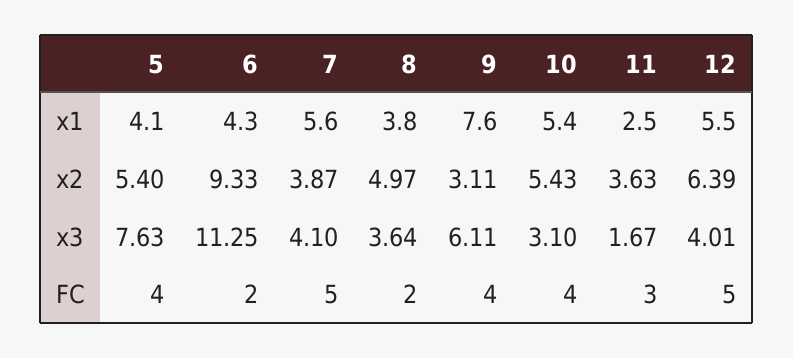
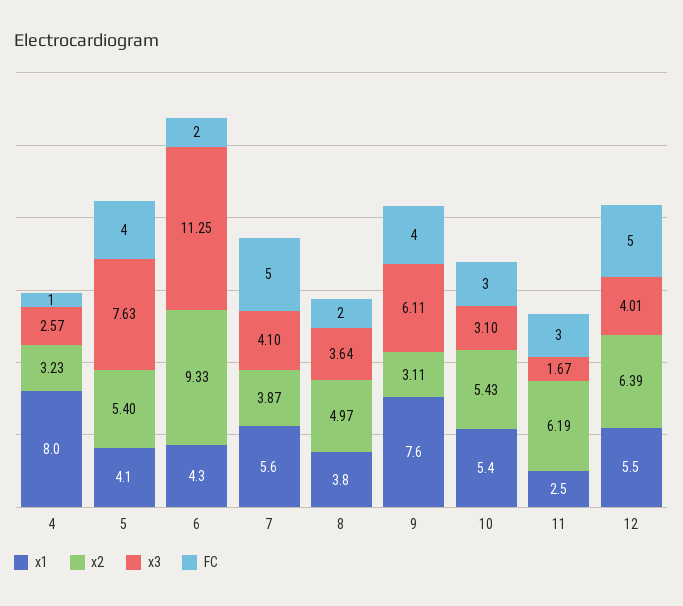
  {
    "x1": {
      "5": 4.1,
      "6": 4.3,
      "7": 5.6,
      "8": 3.8,
      "9": 7.6,
      "10": 5.4,
      "11": 2.5,
-     "12": 5.5
+     "12": 5.5,
+     "4": 8
    },
    "x2": {
      "5": 5.4,
      "6": 9.33,
      "7": 3.87,
      "8": 4.97,
      "9": 3.11,
      "10": 5.43,
-     "11": 3.63,
+     "11": 6.19,
-     "12": 6.39
+     "12": 6.39,
+     "4": 3.23
    },
    "x3": {
      "5": 7.63,
      "6": 11.25,
      "7": 4.1,
      "8": 3.64,
      "9": 6.11,
      "10": 3.1,
      "11": 1.67,
-     "12": 4.01
+     "12": 4.01,
+     "4": 2.57
    },
    "FC": {
      "5": 4,
      "6": 2,
      "7": 5,
      "8": 2,
      "9": 4,
-     "10": 4,
+     "10": 3,
      "11": 3,
-     "12": 5
+     "12": 5,
+     "4": 1
    }
  }

